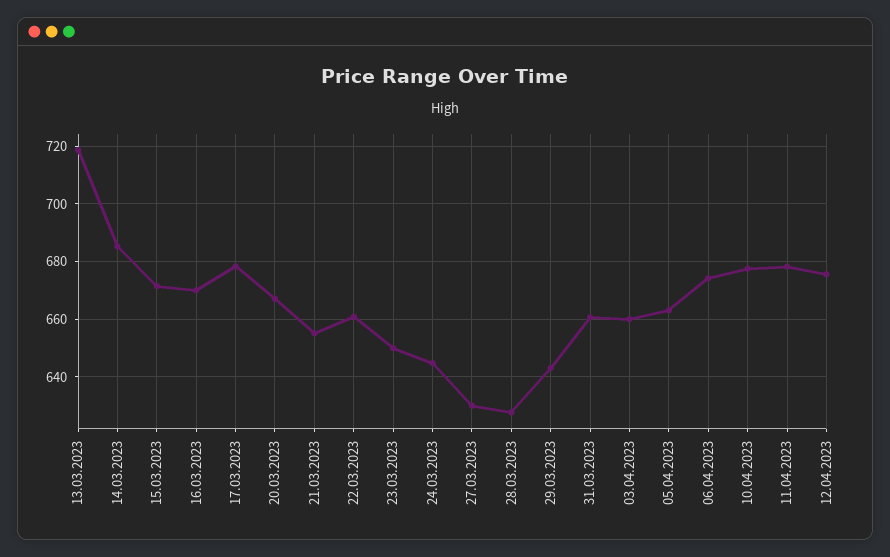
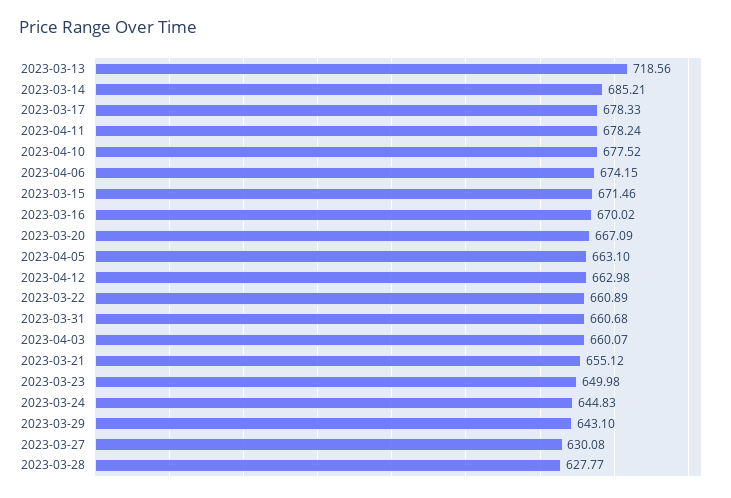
  {
    "13.03.2023": 718.56,
    "14.03.2023": 685.21,
    "15.03.2023": 671.46,
    "16.03.2023": 670.02,
    "17.03.2023": 678.33,
    "20.03.2023": 667.09,
    "21.03.2023": 655.12,
    "22.03.2023": 660.89,
    "23.03.2023": 649.98,
    "24.03.2023": 644.83,
    "27.03.2023": 630.08,
    "28.03.2023": 627.77,
    "29.03.2023": 643.1,
    "31.03.2023": 660.68,
    "03.04.2023": 660.07,
    "05.04.2023": 663.1,
    "06.04.2023": 674.15,
    "10.04.2023": 677.52,
    "11.04.2023": 678.24,
-   "12.04.2023": 675
+   "12.04.2023": 662.98
  }

